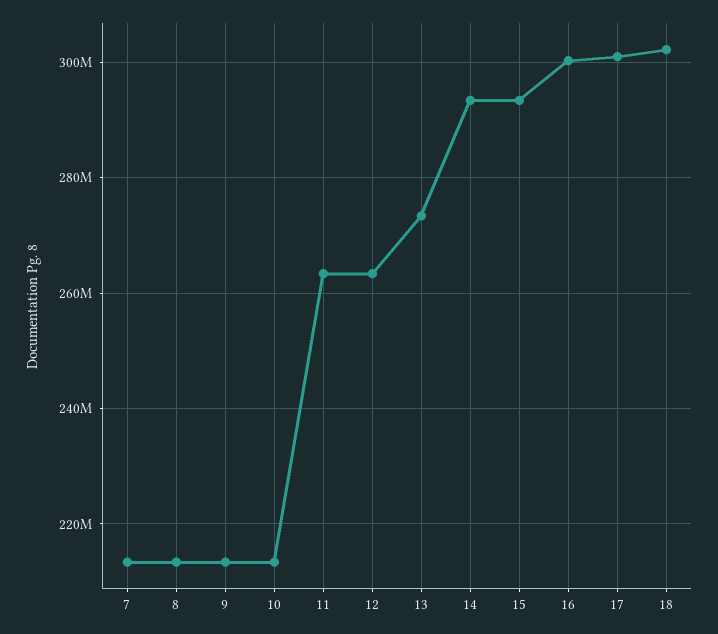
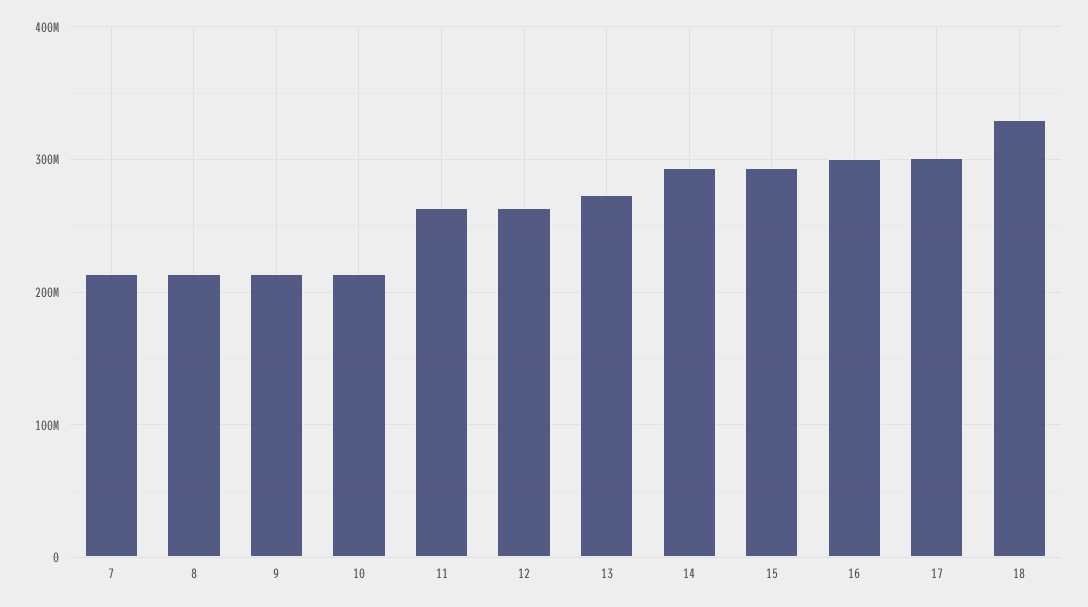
  {
    "7": 214000000,
    "8": 214000000,
    "9": 214000000,
    "10": 214000000,
    "11": 264000000,
    "12": 264000000,
    "13": 274000000,
    "14": 294000000,
    "15": 294000000,
    "16": 300000000,
    "17": 300000000,
-   "18": 302000000
+   "18": 330000000
  }

